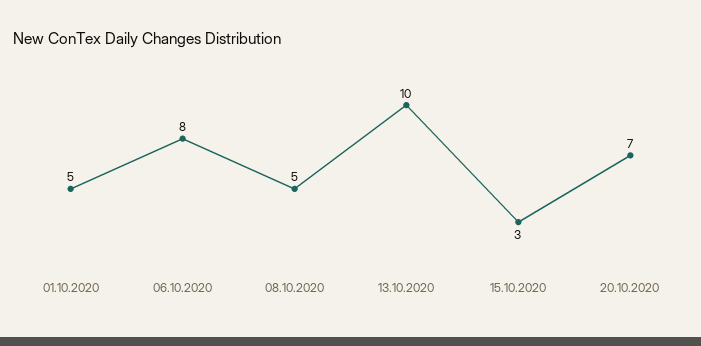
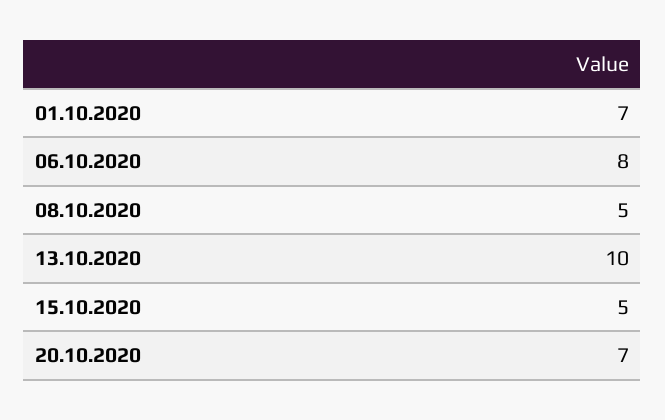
  {
-   "01.10.2020": 5,
+   "01.10.2020": 7,
    "06.10.2020": 8,
    "08.10.2020": 5,
    "13.10.2020": 10,
-   "15.10.2020": 3,
+   "15.10.2020": 5,
    "20.10.2020": 7
  }

